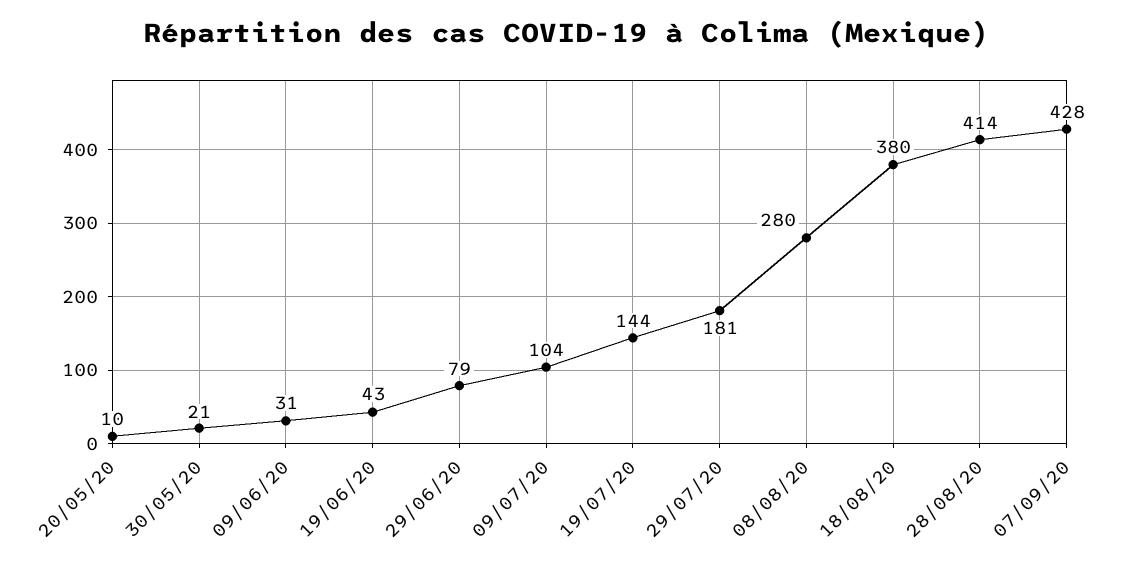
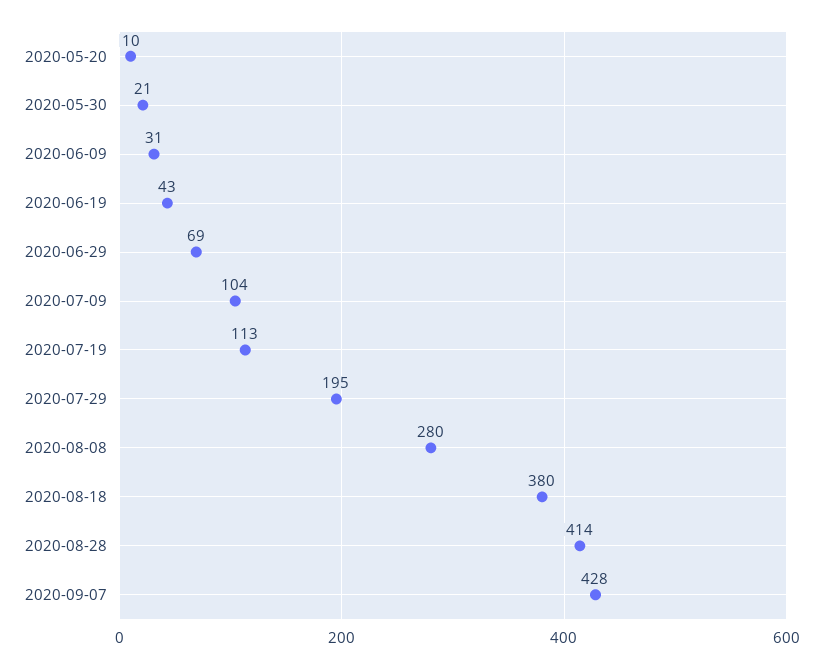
  {
    "20/05/20": 10,
    "30/05/20": 21,
    "09/06/20": 31,
    "19/06/20": 43,
-   "29/06/20": 79,
+   "29/06/20": 69,
    "09/07/20": 104,
-   "19/07/20": 144,
+   "19/07/20": 113,
-   "29/07/20": 181,
+   "29/07/20": 195,
    "08/08/20": 280,
    "18/08/20": 380,
    "28/08/20": 414,
    "07/09/20": 428
  }

